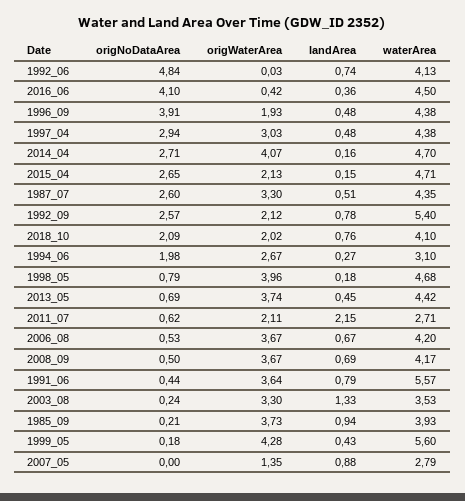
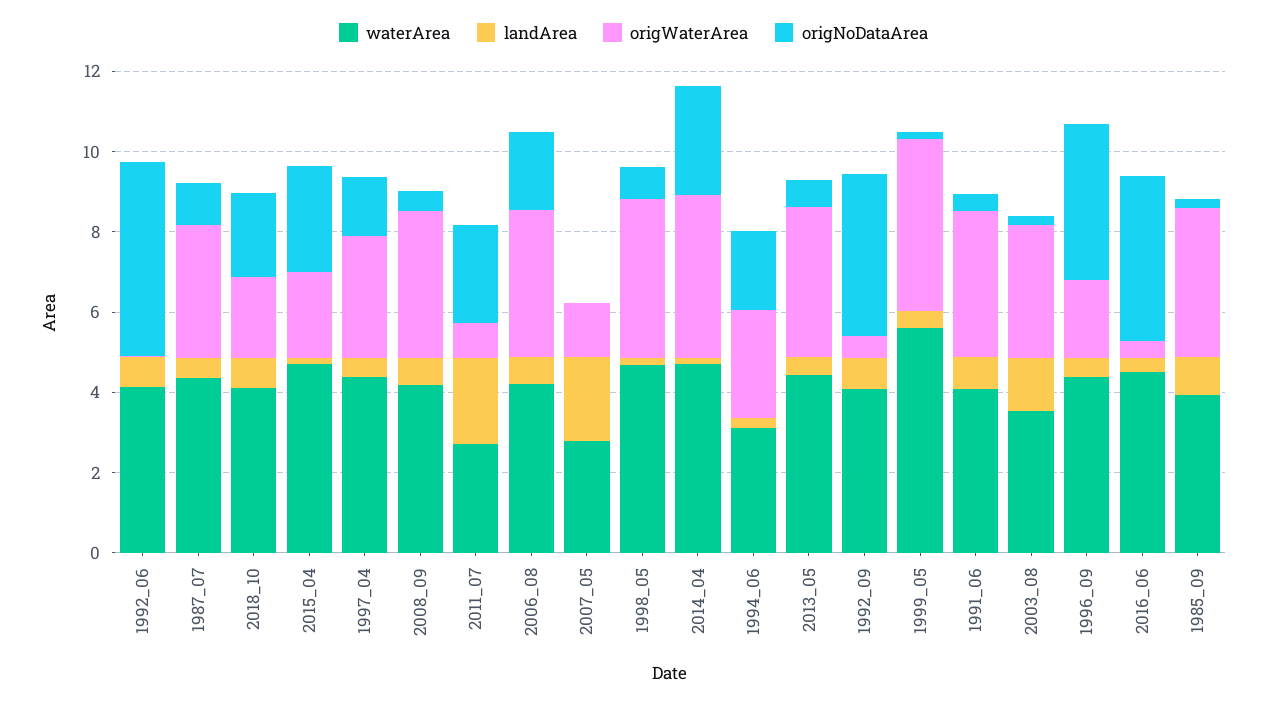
  {
    "origNoDataArea": {
      "1992_06": 4.84,
      "2016_06": 4.1,
      "1996_09": 3.91,
-     "1997_04": 2.94,
+     "1997_04": 1.5,
      "2014_04": 2.71,
      "2015_04": 2.65,
-     "1987_07": 2.6,
+     "1987_07": 1,
-     "1992_09": 2.57,
+     "1992_09": 4,
      "2018_10": 2.09,
      "1994_06": 1.98,
      "1998_05": 0.79,
      "2013_05": 0.69,
-     "2011_07": 0.62,
+     "2011_07": 2.5,
-     "2006_08": 0.53,
+     "2006_08": 2,
      "2008_09": 0.5,
      "1991_06": 0.44,
      "2003_08": 0.24,
      "1985_09": 0.21,
      "1999_05": 0.18,
      "2007_05": 0
    },
    "origWaterArea": {
      "1992_06": 0.03,
      "2016_06": 0.42,
      "1996_09": 1.93,
      "1997_04": 3.03,
      "2014_04": 4.07,
      "2015_04": 2.13,
      "1987_07": 3.3,
-     "1992_09": 2.12,
+     "1992_09": 0.5,
      "2018_10": 2.02,
      "1994_06": 2.67,
      "1998_05": 3.96,
      "2013_05": 3.74,
-     "2011_07": 2.11,
+     "2011_07": 1,
      "2006_08": 3.67,
      "2008_09": 3.67,
      "1991_06": 3.64,
      "2003_08": 3.3,
      "1985_09": 3.73,
      "1999_05": 4.28,
      "2007_05": 1.35
    },
    "landArea": {
      "1992_06": 0.74,
      "2016_06": 0.36,
      "1996_09": 0.48,
      "1997_04": 0.48,
      "2014_04": 0.16,
      "2015_04": 0.15,
      "1987_07": 0.51,
      "1992_09": 0.78,
      "2018_10": 0.76,
      "1994_06": 0.27,
      "1998_05": 0.18,
      "2013_05": 0.45,
      "2011_07": 2.15,
      "2006_08": 0.67,
      "2008_09": 0.69,
      "1991_06": 0.79,
      "2003_08": 1.33,
      "1985_09": 0.94,
      "1999_05": 0.43,
-     "2007_05": 0.88
+     "2007_05": 2
    },
    "waterArea": {
      "1992_06": 4.13,
      "2016_06": 4.5,
      "1996_09": 4.38,
      "1997_04": 4.38,
      "2014_04": 4.7,
      "2015_04": 4.71,
      "1987_07": 4.35,
-     "1992_09": 5.4,
+     "1992_09": 4,
      "2018_10": 4.1,
      "1994_06": 3.1,
      "1998_05": 4.68,
      "2013_05": 4.42,
      "2011_07": 2.71,
      "2006_08": 4.2,
      "2008_09": 4.17,
-     "1991_06": 5.57,
+     "1991_06": 4,
      "2003_08": 3.53,
      "1985_09": 3.93,
      "1999_05": 5.6,
      "2007_05": 2.79
    }
  }

